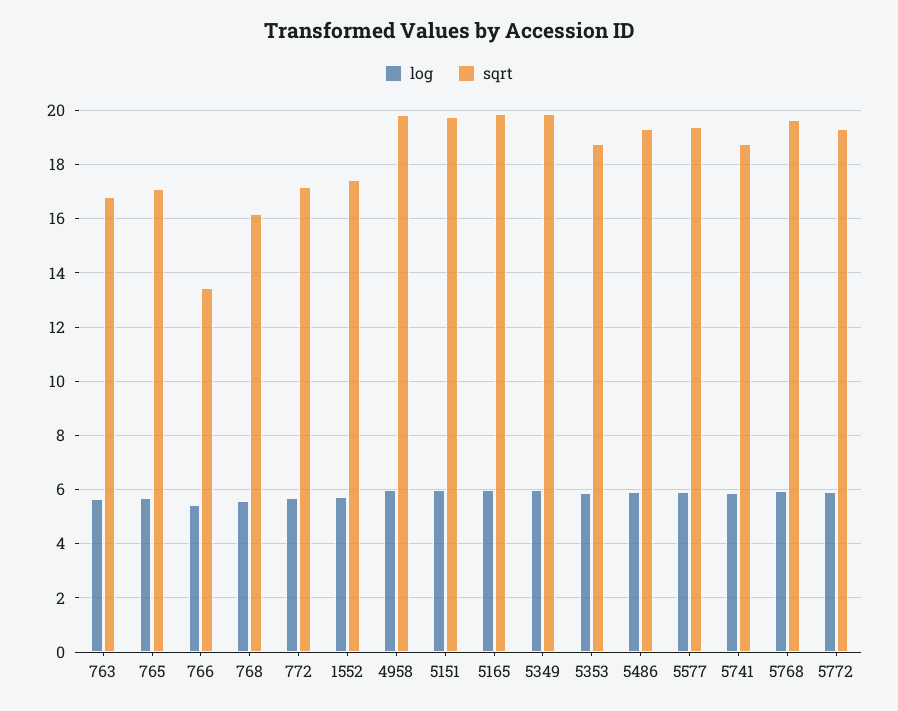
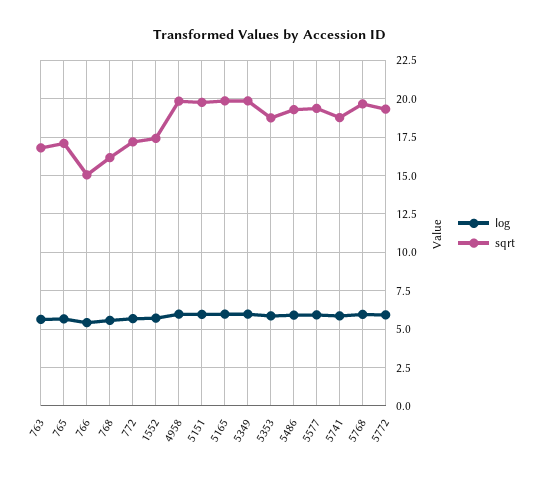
  {
    "log": {
      "763": 5.75,
      "765": 5.75,
      "766": 5.5,
      "768": 5.5,
      "772": 5.75,
      "1552": 5.75,
      "4958": 6,
      "5151": 6,
      "5165": 6,
      "5349": 6,
      "5353": 5.75,
      "5486": 6,
      "5577": 6,
      "5741": 5.75,
      "5768": 6,
      "5772": 6
    },
    "sqrt": {
      "763": 16.75,
      "765": 17,
-     "766": 13.5,
+     "766": 15,
      "768": 16.25,
      "772": 17.25,
      "1552": 17.5,
      "4958": 19.75,
      "5151": 19.75,
      "5165": 19.75,
      "5349": 19.75,
      "5353": 18.75,
      "5486": 19.25,
      "5577": 19.5,
      "5741": 18.75,
      "5768": 19.75,
      "5772": 19.25
    }
  }

